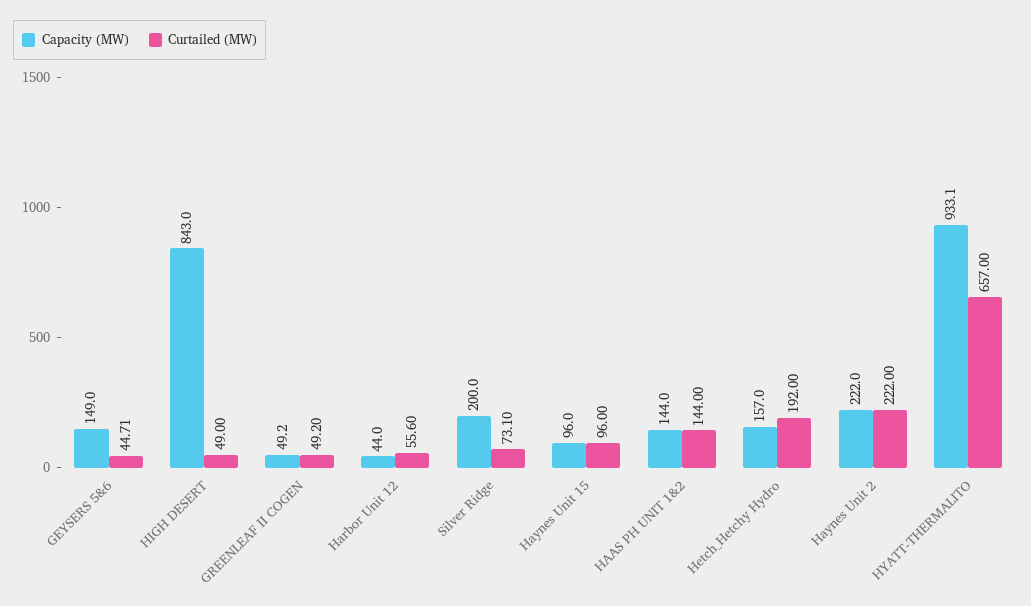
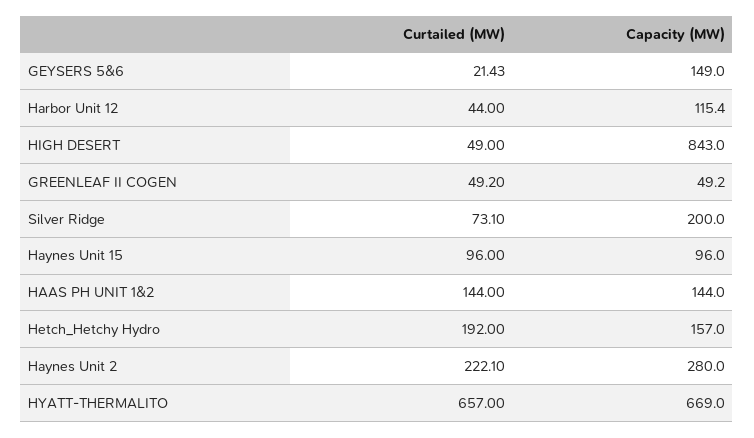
  {
    "Capacity (MW)": {
      "GEYSERS 5&6": 149,
      "HIGH DESERT": 843,
      "GREENLEAF II COGEN": 49.2,
-     "Harbor Unit 12": 44,
+     "Harbor Unit 12": 115.4,
      "Silver Ridge": 200,
      "Haynes Unit 15": 96,
      "HAAS PH UNIT 1&2": 144,
      "Hetch_Hetchy Hydro": 157,
-     "Haynes Unit 2": 222,
+     "Haynes Unit 2": 280,
-     "HYATT-THERMALITO": 933.1
+     "HYATT-THERMALITO": 669
    },
    "Curtailed (MW)": {
-     "GEYSERS 5&6": 44.71,
+     "GEYSERS 5&6": 21.43,
      "HIGH DESERT": 49,
      "GREENLEAF II COGEN": 49.2,
-     "Harbor Unit 12": 55.6,
+     "Harbor Unit 12": 44,
      "Silver Ridge": 73.1,
      "Haynes Unit 15": 96,
      "HAAS PH UNIT 1&2": 144,
      "Hetch_Hetchy Hydro": 192,
-     "Haynes Unit 2": 222,
+     "Haynes Unit 2": 222.1,
      "HYATT-THERMALITO": 657
    }
  }

